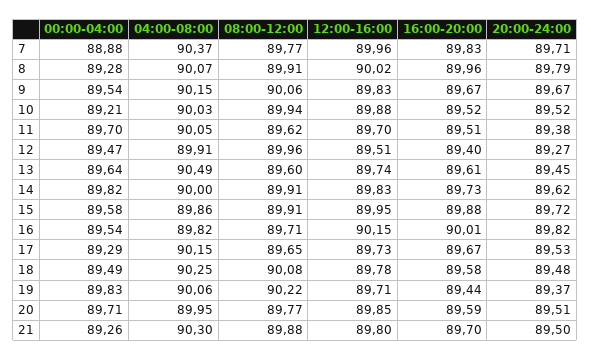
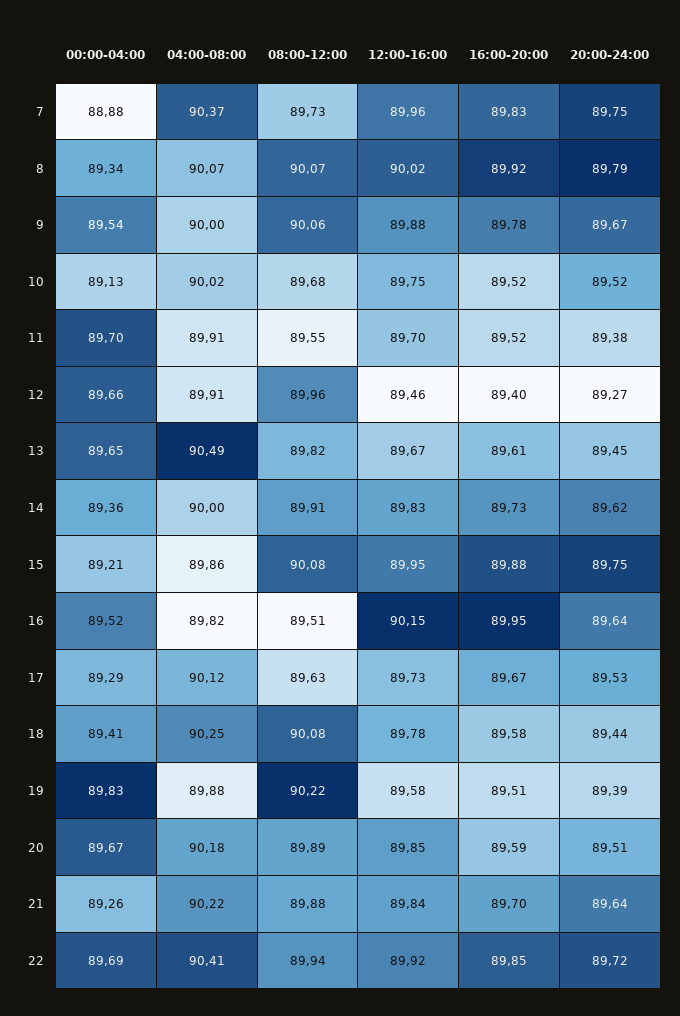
  {
    "00:00-04:00": {
      "7": 88.88,
-     "8": 89.28,
+     "8": 89.34,
      "9": 89.54,
-     "10": 89.21,
+     "10": 89.13,
      "11": 89.7,
-     "12": 89.47,
+     "12": 89.66,
-     "13": 89.64,
+     "13": 89.65,
-     "14": 89.82,
+     "14": 89.36,
-     "15": 89.58,
+     "15": 89.21,
-     "16": 89.54,
+     "16": 89.52,
      "17": 89.29,
-     "18": 89.49,
+     "18": 89.41,
      "19": 89.83,
-     "20": 89.71,
+     "20": 89.67,
-     "21": 89.26
+     "21": 89.26,
+     "22": 89.69
    },
    "04:00-08:00": {
      "7": 90.37,
      "8": 90.07,
-     "9": 90.15,
+     "9": 90,
-     "10": 90.03,
+     "10": 90.02,
-     "11": 90.05,
+     "11": 89.91,
      "12": 89.91,
      "13": 90.49,
      "14": 90,
      "15": 89.86,
      "16": 89.82,
-     "17": 90.15,
+     "17": 90.12,
      "18": 90.25,
-     "19": 90.06,
+     "19": 89.88,
-     "20": 89.95,
+     "20": 90.18,
-     "21": 90.3
+     "21": 90.22,
+     "22": 90.41
    },
    "08:00-12:00": {
-     "7": 89.77,
+     "7": 89.73,
-     "8": 89.91,
+     "8": 90.07,
      "9": 90.06,
-     "10": 89.94,
+     "10": 89.68,
-     "11": 89.62,
+     "11": 89.55,
      "12": 89.96,
-     "13": 89.6,
+     "13": 89.82,
      "14": 89.91,
-     "15": 89.91,
+     "15": 90.08,
-     "16": 89.71,
+     "16": 89.51,
-     "17": 89.65,
+     "17": 89.63,
      "18": 90.08,
      "19": 90.22,
-     "20": 89.77,
+     "20": 89.89,
-     "21": 89.88
+     "21": 89.88,
+     "22": 89.94
    },
    "12:00-16:00": {
      "7": 89.96,
      "8": 90.02,
-     "9": 89.83,
+     "9": 89.88,
-     "10": 89.88,
+     "10": 89.75,
      "11": 89.7,
-     "12": 89.51,
+     "12": 89.46,
-     "13": 89.74,
+     "13": 89.67,
      "14": 89.83,
      "15": 89.95,
      "16": 90.15,
      "17": 89.73,
      "18": 89.78,
-     "19": 89.71,
+     "19": 89.58,
      "20": 89.85,
-     "21": 89.8
+     "21": 89.84,
+     "22": 89.92
    },
    "16:00-20:00": {
      "7": 89.83,
-     "8": 89.96,
+     "8": 89.92,
-     "9": 89.67,
+     "9": 89.78,
      "10": 89.52,
-     "11": 89.51,
+     "11": 89.52,
      "12": 89.4,
      "13": 89.61,
      "14": 89.73,
      "15": 89.88,
-     "16": 90.01,
+     "16": 89.95,
      "17": 89.67,
      "18": 89.58,
-     "19": 89.44,
+     "19": 89.51,
      "20": 89.59,
-     "21": 89.7
+     "21": 89.7,
+     "22": 89.85
    },
    "20:00-24:00": {
-     "7": 89.71,
+     "7": 89.75,
      "8": 89.79,
      "9": 89.67,
      "10": 89.52,
      "11": 89.38,
      "12": 89.27,
      "13": 89.45,
      "14": 89.62,
-     "15": 89.72,
+     "15": 89.75,
-     "16": 89.82,
+     "16": 89.64,
      "17": 89.53,
-     "18": 89.48,
+     "18": 89.44,
-     "19": 89.37,
+     "19": 89.39,
      "20": 89.51,
-     "21": 89.5
+     "21": 89.64,
+     "22": 89.72
    }
  }

